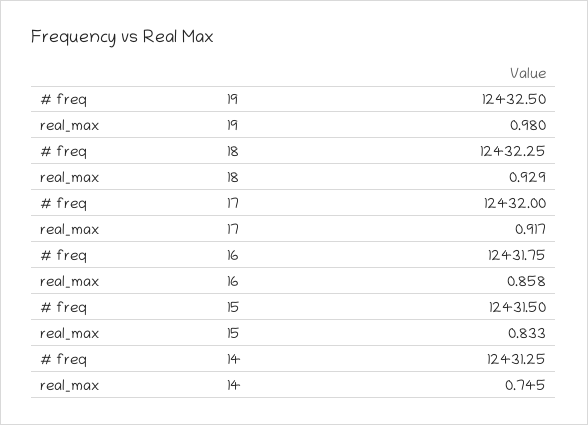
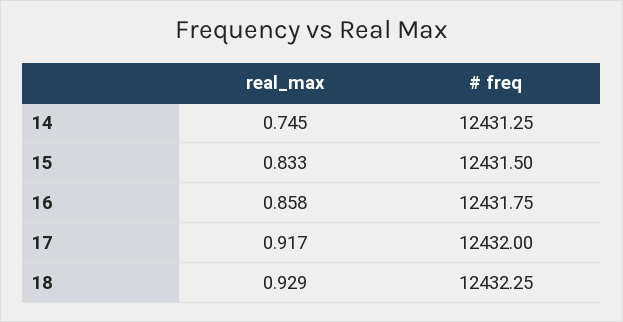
  {
    "# freq": {
-     "19": 12432.5,
      "18": 12432.25,
      "17": 12432,
      "16": 12431.75,
      "15": 12431.5,
      "14": 12431.25
    },
    "real_max": {
-     "19": 0.98,
      "18": 0.929,
      "17": 0.917,
      "16": 0.858,
      "15": 0.833,
      "14": 0.745
    }
  }

